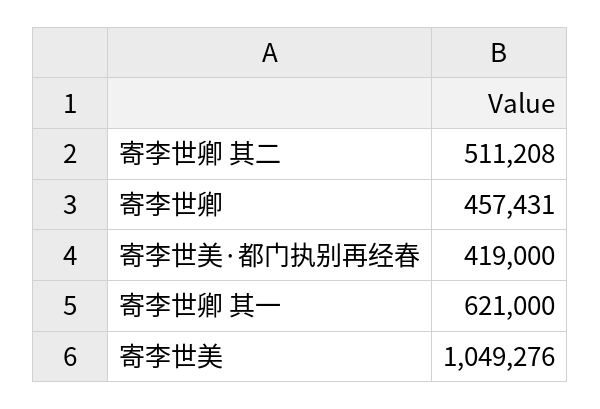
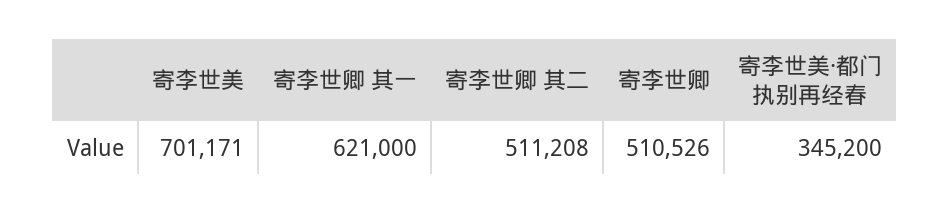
  {
    "寄李世卿 其二": 511208,
-   "寄李世卿": 457431,
+   "寄李世卿": 510526,
-   "寄李世美·都门执别再经春": 419000,
+   "寄李世美·都门执别再经春": 345200,
    "寄李世卿 其一": 621000,
-   "寄李世美": 1049276
+   "寄李世美": 701171
  }

